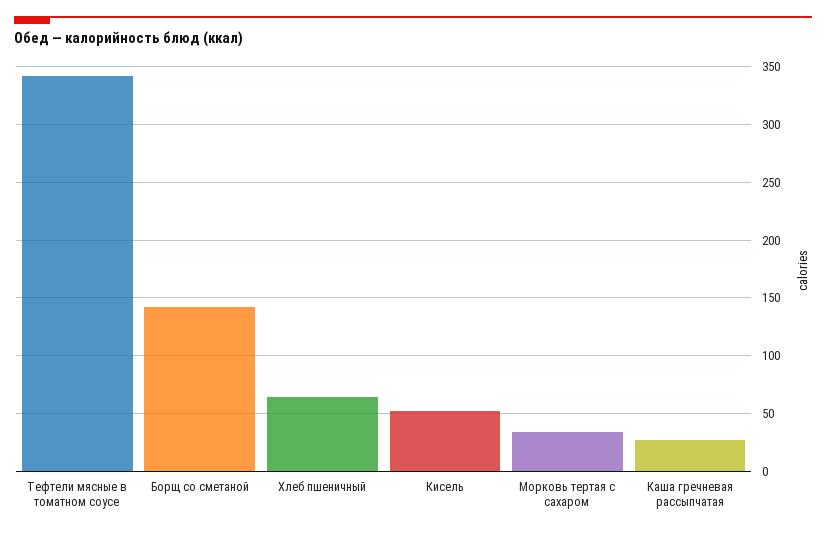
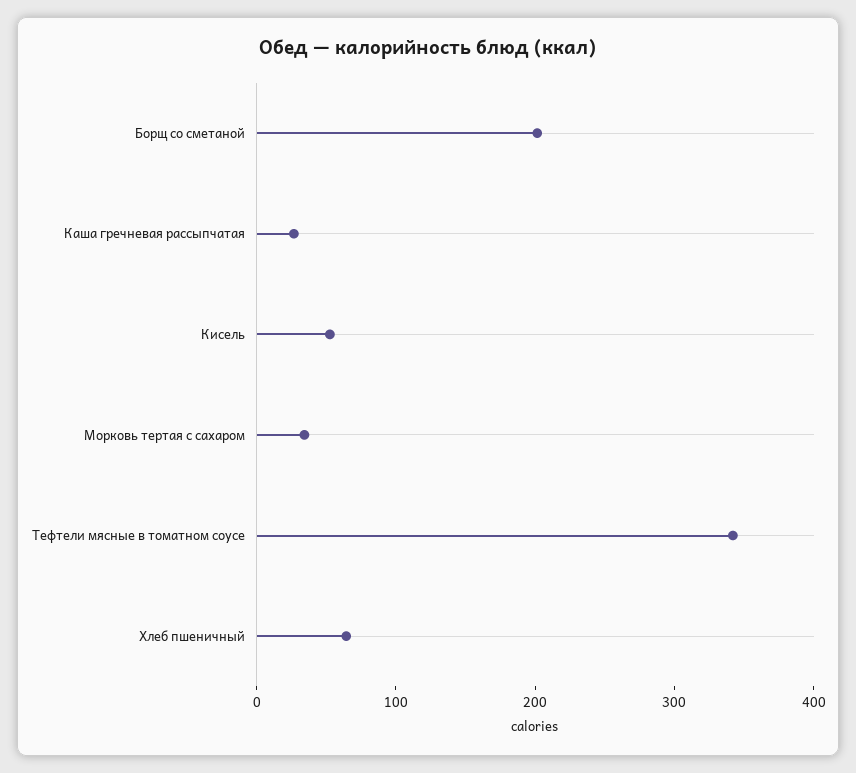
  {
    "Тефтели мясные в томатном соусе": 340,
-   "Борщ со сметаной": 140,
+   "Борщ со сметаной": 200,
    "Хлеб пшеничный": 60,
    "Кисель": 50,
    "Морковь тертая с сахаром": 30,
    "Каша гречневая рассыпчатая": 30
  }

